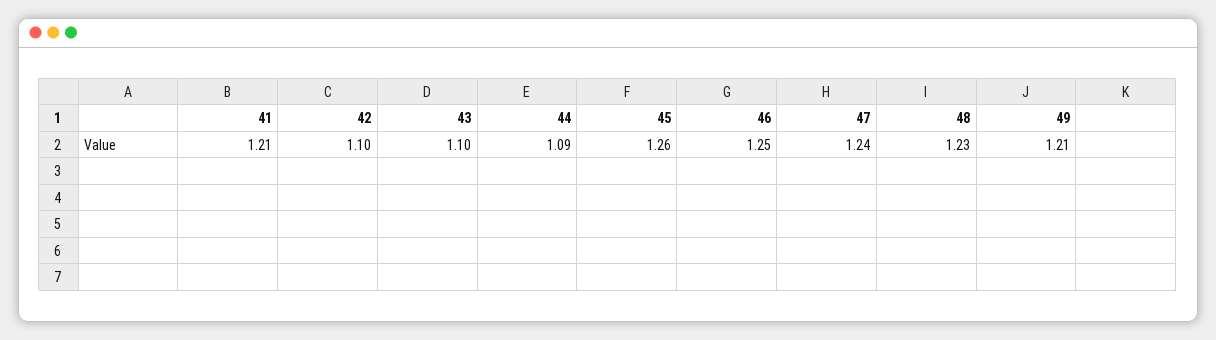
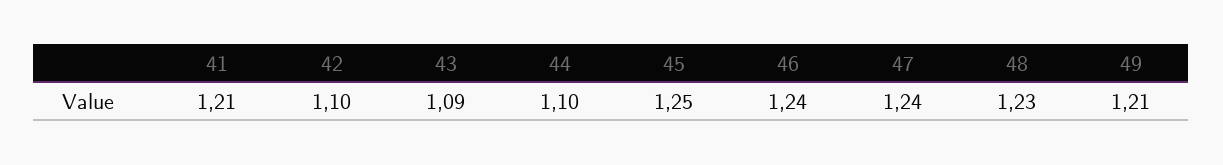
  {
    "41": 1.21,
    "42": 1.1,
-   "43": 1.1,
+   "43": 1.09,
-   "44": 1.09,
+   "44": 1.1,
-   "45": 1.26,
+   "45": 1.25,
-   "46": 1.25,
+   "46": 1.24,
    "47": 1.24,
    "48": 1.23,
    "49": 1.21
  }

